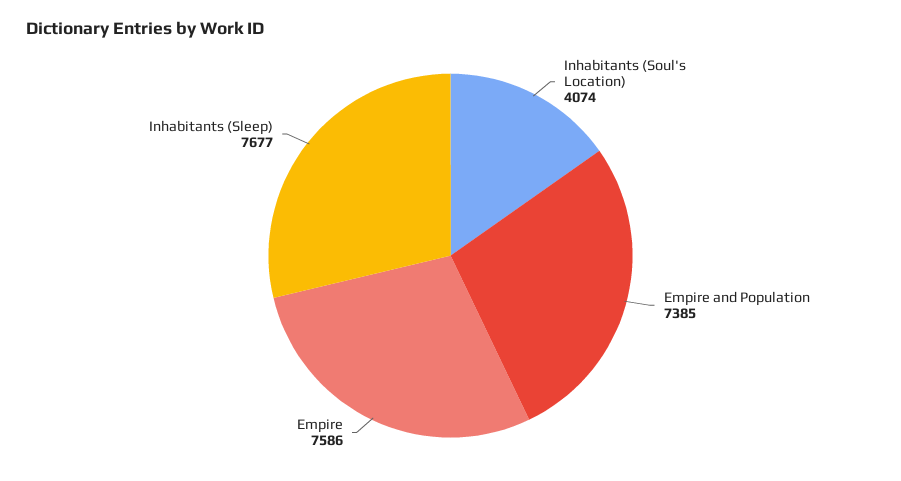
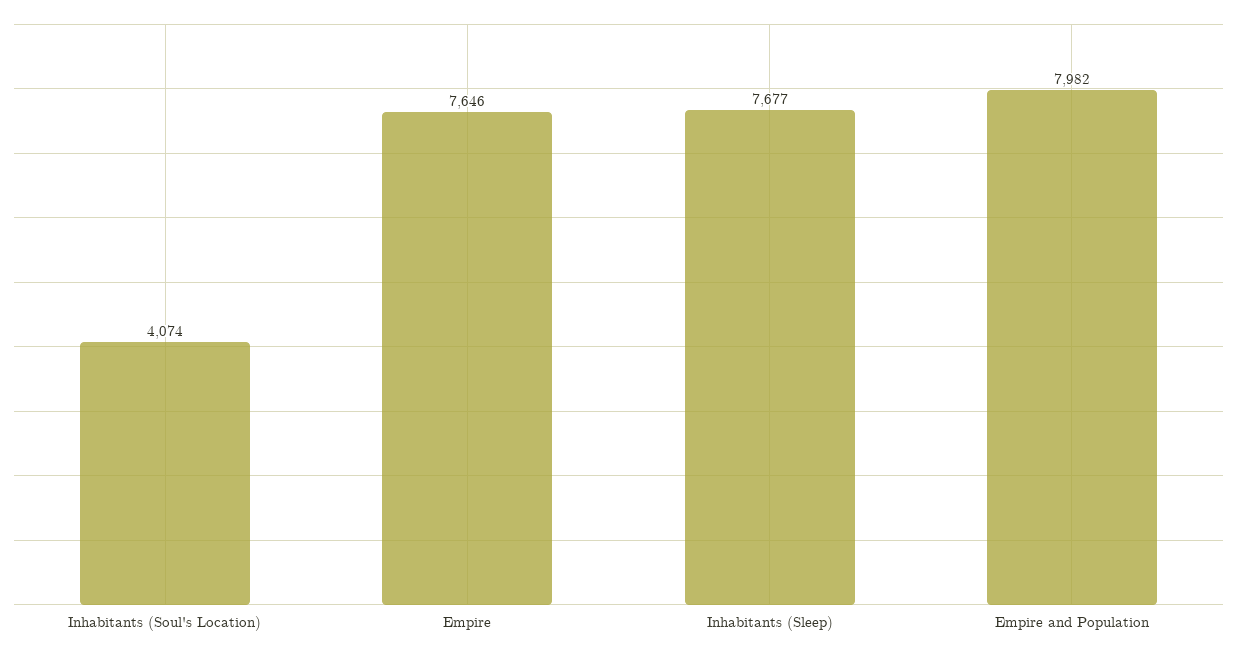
  {
    "Inhabitants (Soul's Location)": 4074,
-   "Empire and Population": 7385,
+   "Empire and Population": 7982,
-   "Empire": 7586,
+   "Empire": 7646,
    "Inhabitants (Sleep)": 7677
  }

